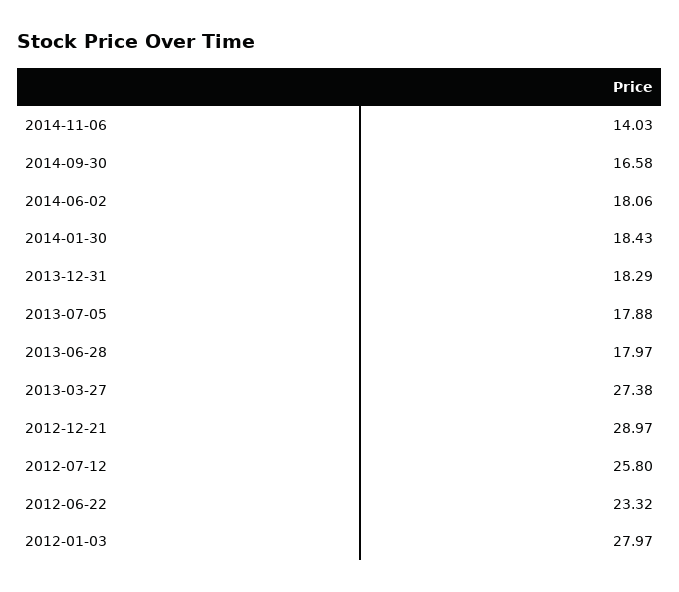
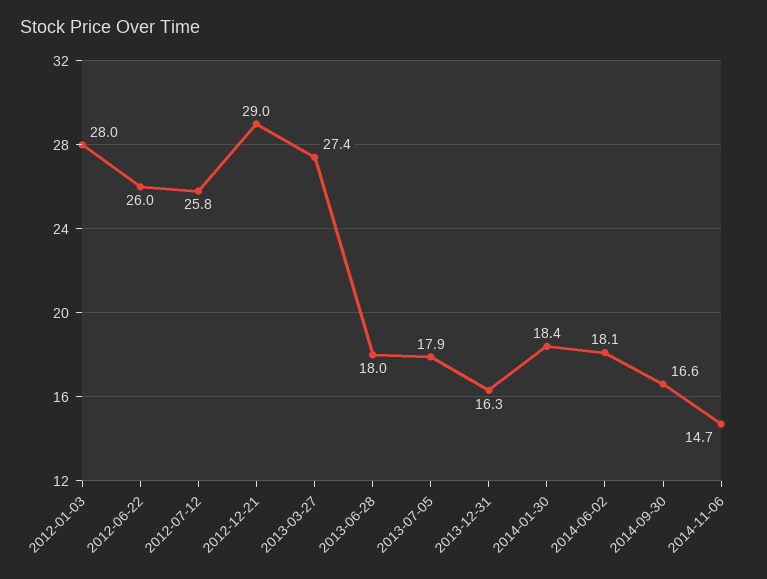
  {
-   "2014-11-06": 14.03,
+   "2014-11-06": 14.7,
    "2014-09-30": 16.58,
    "2014-06-02": 18.06,
    "2014-01-30": 18.43,
-   "2013-12-31": 18.29,
+   "2013-12-31": 16.3,
    "2013-07-05": 17.88,
    "2013-06-28": 17.97,
    "2013-03-27": 27.38,
    "2012-12-21": 28.97,
    "2012-07-12": 25.8,
-   "2012-06-22": 23.32,
+   "2012-06-22": 26,
    "2012-01-03": 27.97
  }

